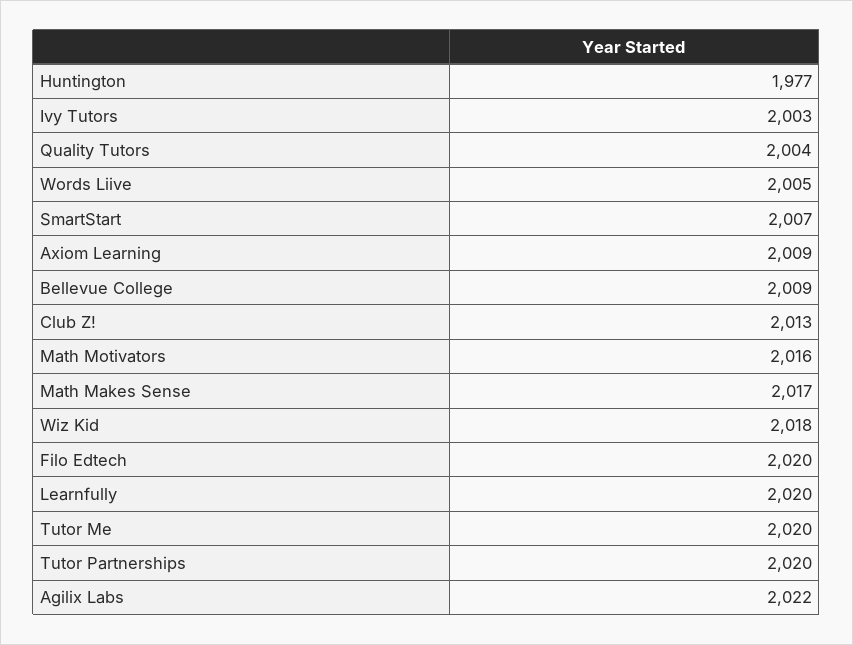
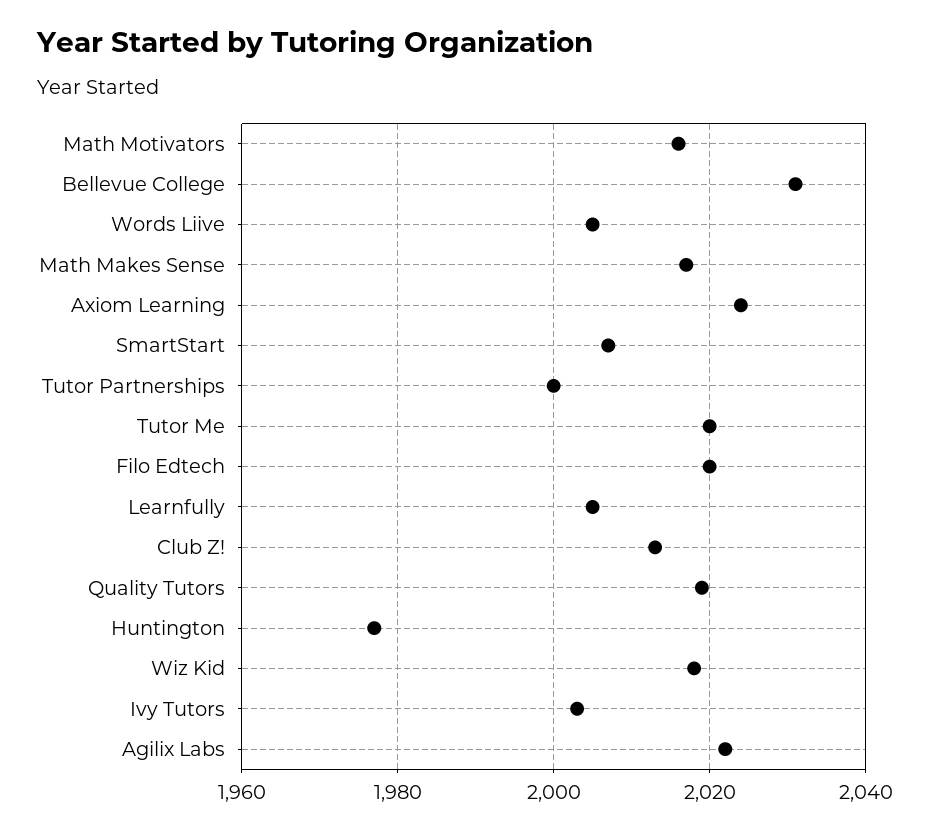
  {
    "Huntington": 1977,
    "Ivy Tutors": 2003,
-   "Quality Tutors": 2004,
+   "Quality Tutors": 2020,
    "Words Liive": 2005,
    "SmartStart": 2007,
-   "Axiom Learning": 2009,
+   "Axiom Learning": 2025,
-   "Bellevue College": 2009,
+   "Bellevue College": 2030,
    "Club Z!": 2013,
    "Math Motivators": 2016,
    "Math Makes Sense": 2017,
    "Wiz Kid": 2018,
    "Filo Edtech": 2020,
-   "Learnfully": 2020,
+   "Learnfully": 2005,
    "Tutor Me": 2020,
-   "Tutor Partnerships": 2020,
+   "Tutor Partnerships": 2000,
    "Agilix Labs": 2022
  }

